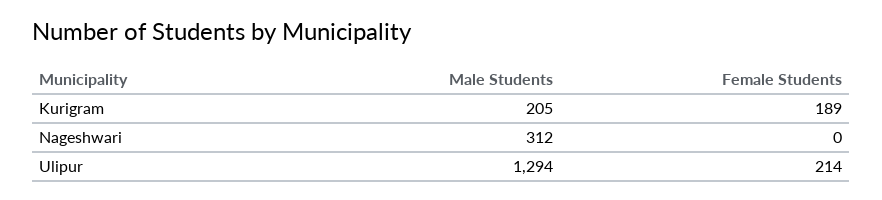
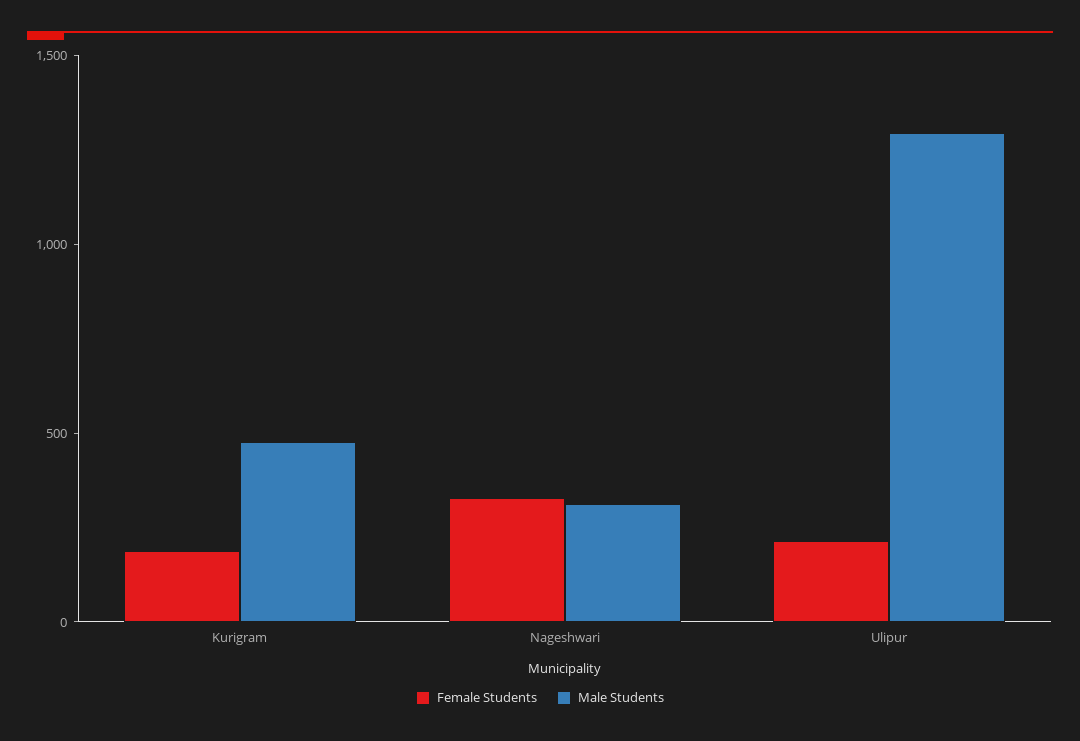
  {
    "Male Students": {
-     "Kurigram": 205,
+     "Kurigram": 500,
      "Nageshwari": 312,
      "Ulipur": 1294
    },
    "Female Students": {
      "Kurigram": 189,
-     "Nageshwari": 0,
+     "Nageshwari": 300,
      "Ulipur": 214
    }
  }

